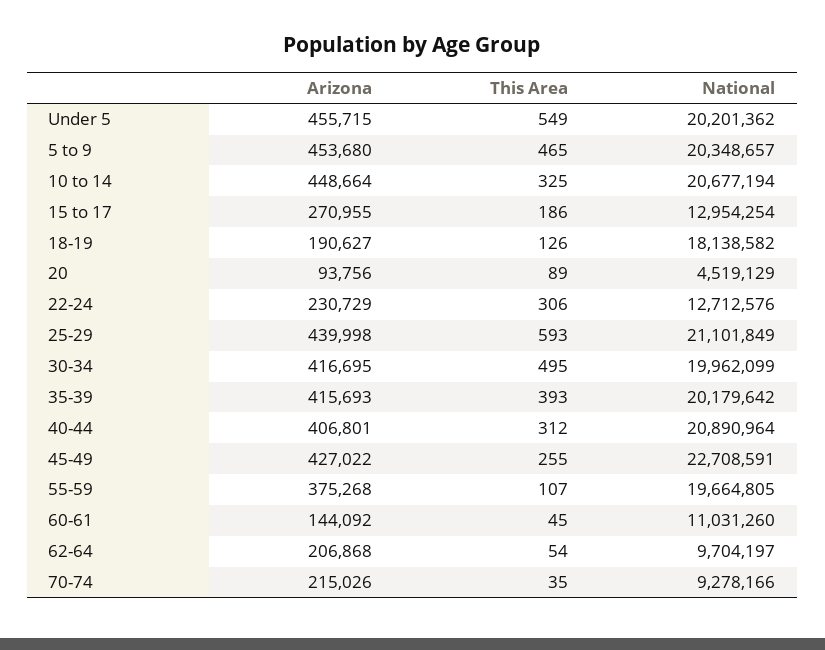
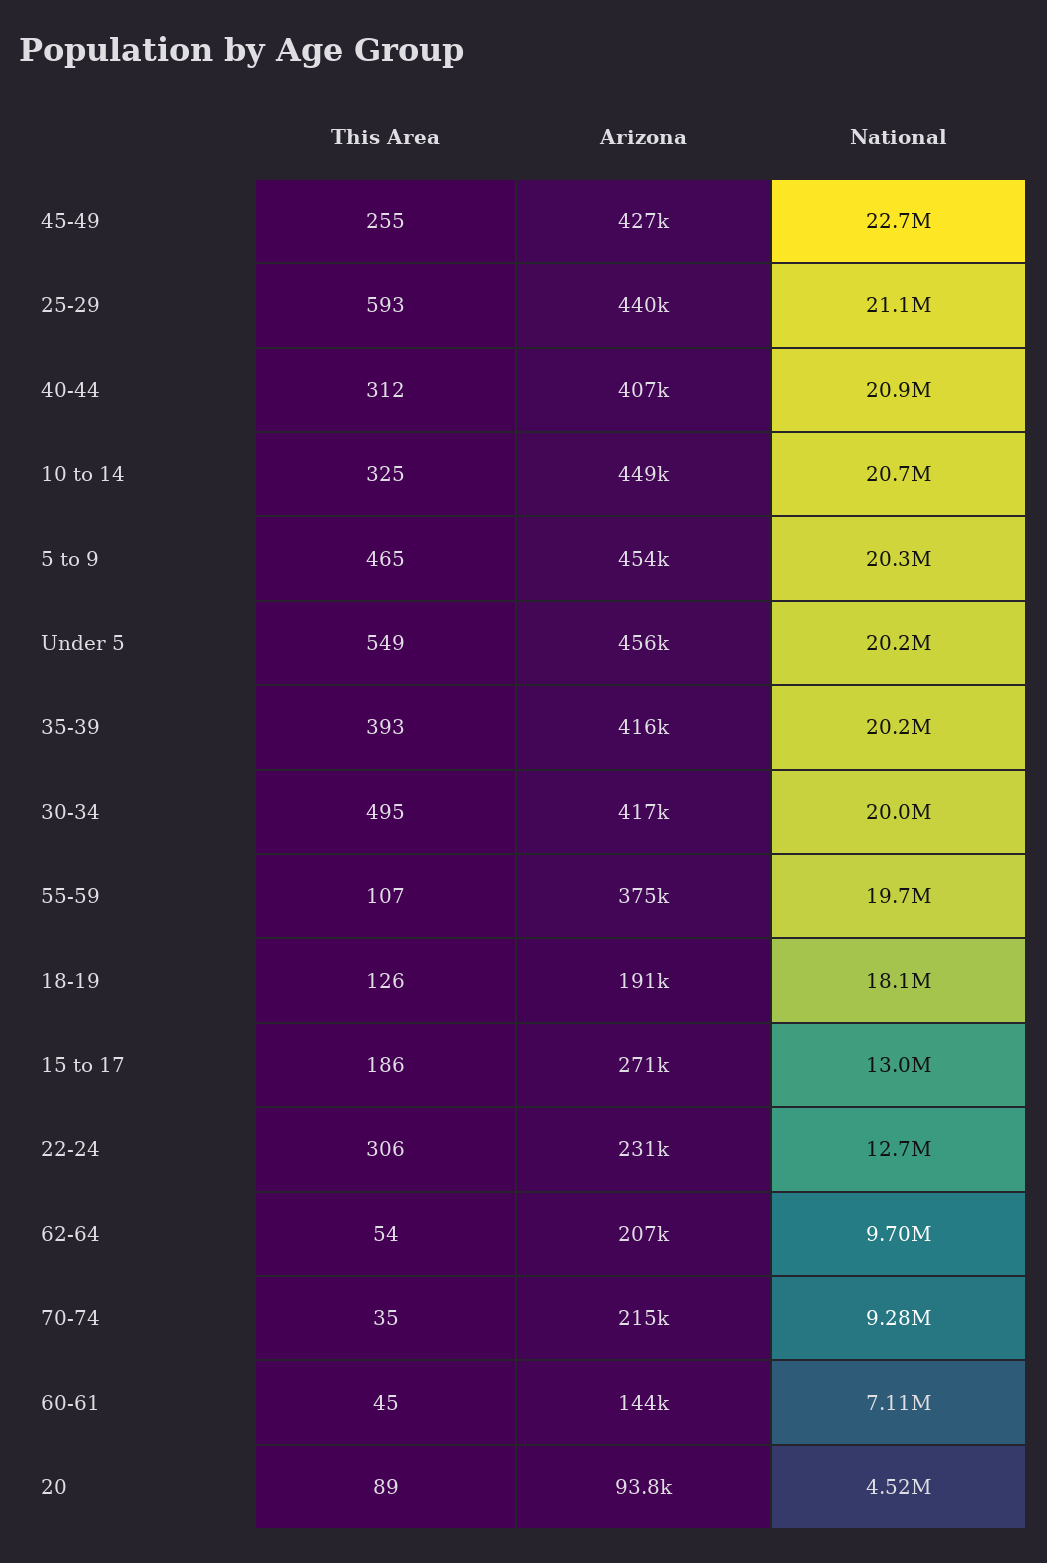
  {
    "Arizona": {
      "Under 5": 455715,
      "5 to 9": 453680,
      "10 to 14": 448664,
      "15 to 17": 270955,
      "18-19": 190627,
      "20": 93756,
      "22-24": 230729,
      "25-29": 439998,
      "30-34": 416695,
      "35-39": 415693,
      "40-44": 406801,
      "45-49": 427022,
      "55-59": 375268,
      "60-61": 144092,
      "62-64": 206868,
      "70-74": 215026
    },
    "This Area": {
      "Under 5": 549,
      "5 to 9": 465,
      "10 to 14": 325,
      "15 to 17": 186,
      "18-19": 126,
      "20": 89,
      "22-24": 306,
      "25-29": 593,
      "30-34": 495,
      "35-39": 393,
      "40-44": 312,
      "45-49": 255,
      "55-59": 107,
      "60-61": 45,
      "62-64": 54,
      "70-74": 35
    },
    "National": {
      "Under 5": 20201362,
      "5 to 9": 20348657,
      "10 to 14": 20677194,
      "15 to 17": 12954254,
      "18-19": 18138582,
      "20": 4519129,
      "22-24": 12712576,
      "25-29": 21101849,
      "30-34": 19962099,
      "35-39": 20179642,
      "40-44": 20890964,
      "45-49": 22708591,
      "55-59": 19664805,
-     "60-61": 11031260,
+     "60-61": 7110000,
      "62-64": 9704197,
      "70-74": 9278166
    }
  }

